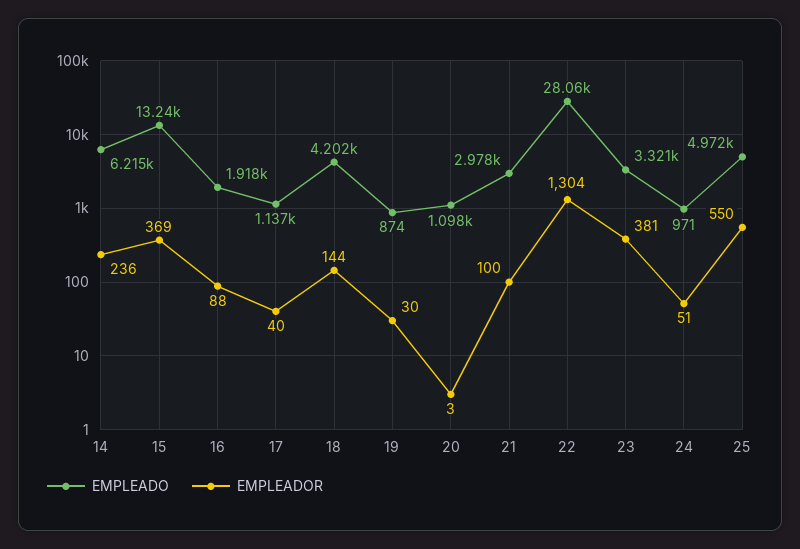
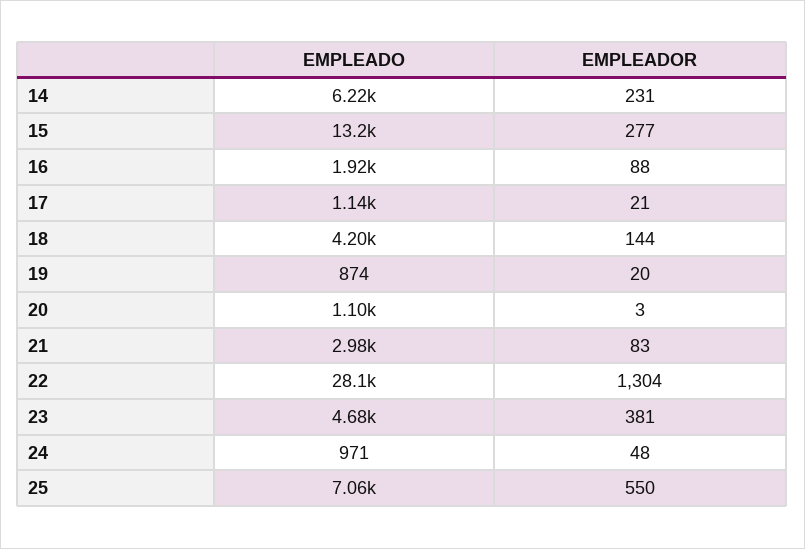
  {
    "EMPLEADO": {
      "14": 6215,
      "15": 13240,
      "16": 1918,
      "17": 1137,
      "18": 4202,
      "19": 874,
      "20": 1098,
      "21": 2978,
      "22": 28060,
-     "23": 3321,
+     "23": 4680,
      "24": 971,
-     "25": 4972
+     "25": 7060
    },
    "EMPLEADOR": {
-     "14": 236,
+     "14": 231,
-     "15": 369,
+     "15": 277,
      "16": 88,
-     "17": 40,
+     "17": 21,
      "18": 144,
-     "19": 30,
+     "19": 20,
      "20": 3,
-     "21": 100,
+     "21": 83,
      "22": 1304,
      "23": 381,
-     "24": 51,
+     "24": 48,
      "25": 550
    }
  }

